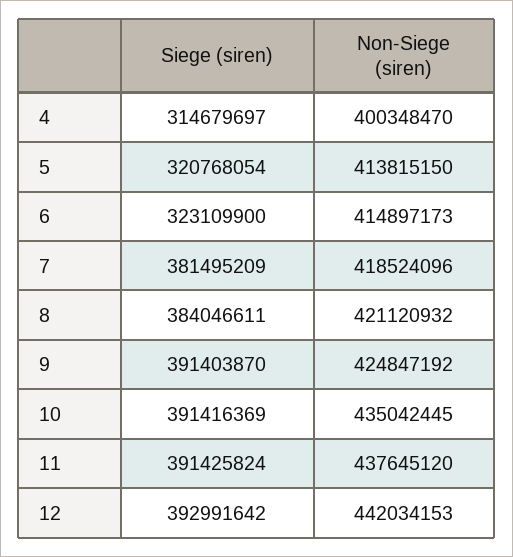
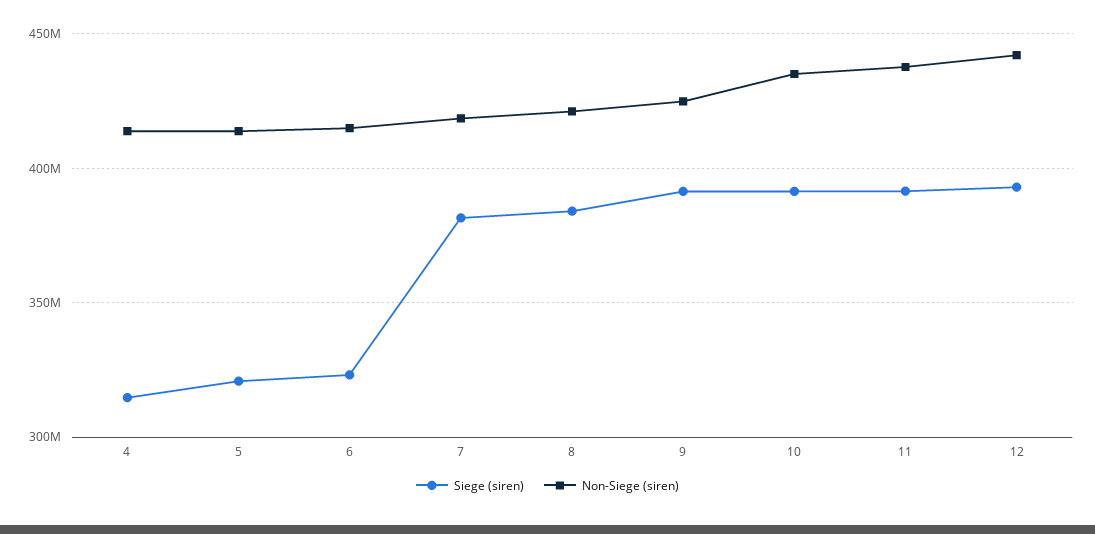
  {
    "Siege (siren)": {
      "4": 314679697,
      "5": 320768054,
      "6": 323109900,
      "7": 381495209,
      "8": 384046611,
      "9": 391403870,
      "10": 391416369,
      "11": 391425824,
      "12": 392991642
    },
    "Non-Siege (siren)": {
-     "4": 400348470,
+     "4": 415000000,
      "5": 413815150,
      "6": 414897173,
      "7": 418524096,
      "8": 421120932,
      "9": 424847192,
      "10": 435042445,
      "11": 437645120,
      "12": 442034153
    }
  }

